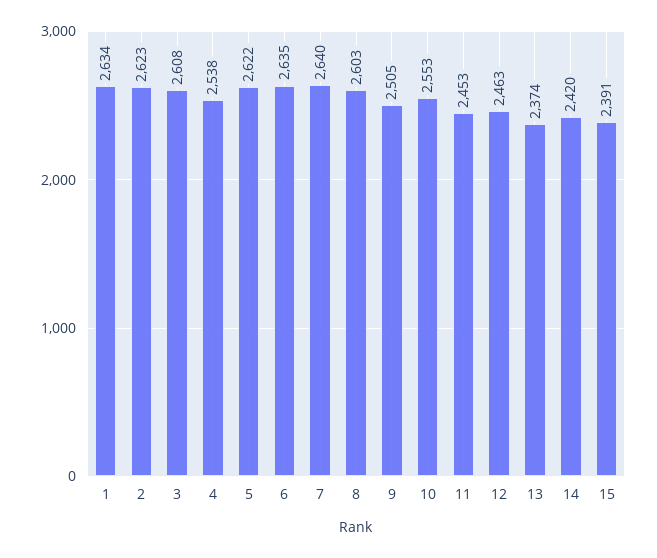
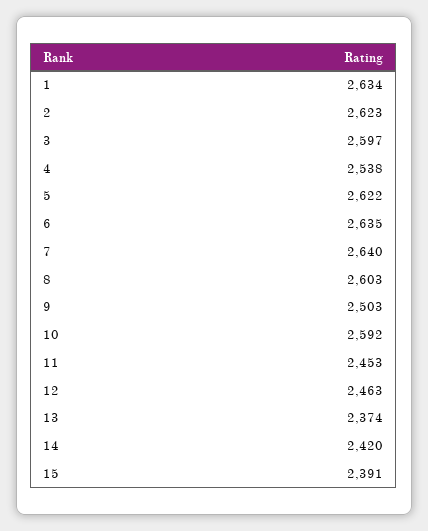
  {
    "1": 2634,
    "2": 2623,
-   "3": 2608,
+   "3": 2597,
    "4": 2538,
    "5": 2622,
    "6": 2635,
    "7": 2640,
    "8": 2603,
-   "9": 2505,
+   "9": 2503,
-   "10": 2553,
+   "10": 2592,
    "11": 2453,
    "12": 2463,
    "13": 2374,
    "14": 2420,
    "15": 2391
  }

